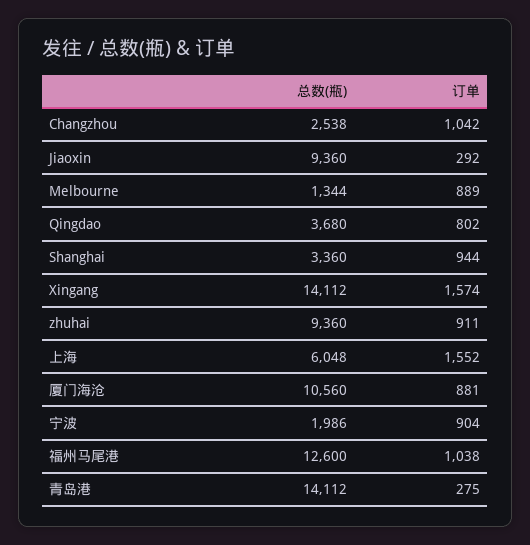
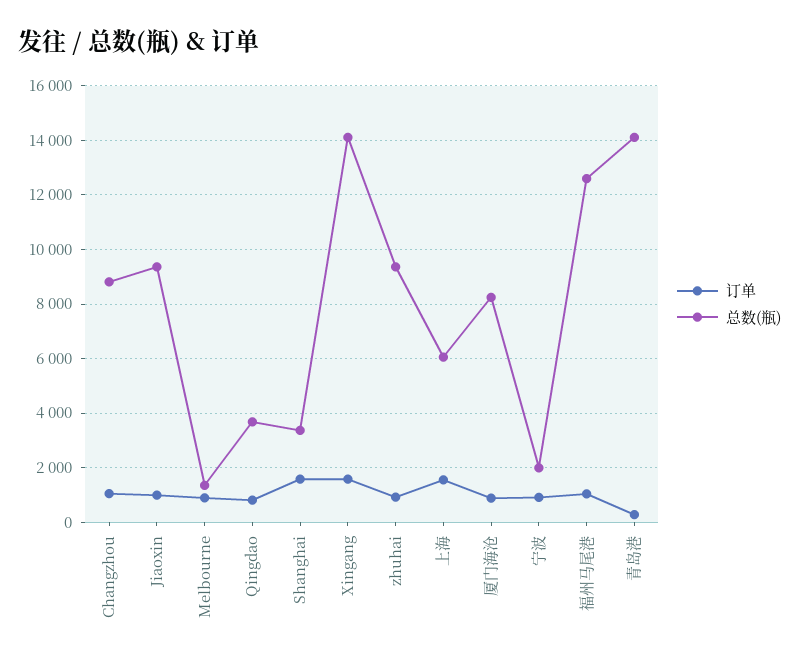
  {
    "总数(瓶)": {
-     "Changzhou": 2538,
+     "Changzhou": 8750,
      "Jiaoxin": 9360,
      "Melbourne": 1344,
      "Qingdao": 3680,
      "Shanghai": 3360,
      "Xingang": 14112,
      "zhuhai": 9360,
      "上海": 6048,
-     "厦门海沧": 10560,
+     "厦门海沧": 8250,
      "宁波": 1986,
      "福州马尾港": 12600,
      "青岛港": 14112
    },
    "订单": {
      "Changzhou": 1042,
-     "Jiaoxin": 292,
+     "Jiaoxin": 1000,
      "Melbourne": 889,
      "Qingdao": 802,
-     "Shanghai": 944,
+     "Shanghai": 1500,
      "Xingang": 1574,
      "zhuhai": 911,
      "上海": 1552,
      "厦门海沧": 881,
      "宁波": 904,
      "福州马尾港": 1038,
      "青岛港": 275
    }
  }

